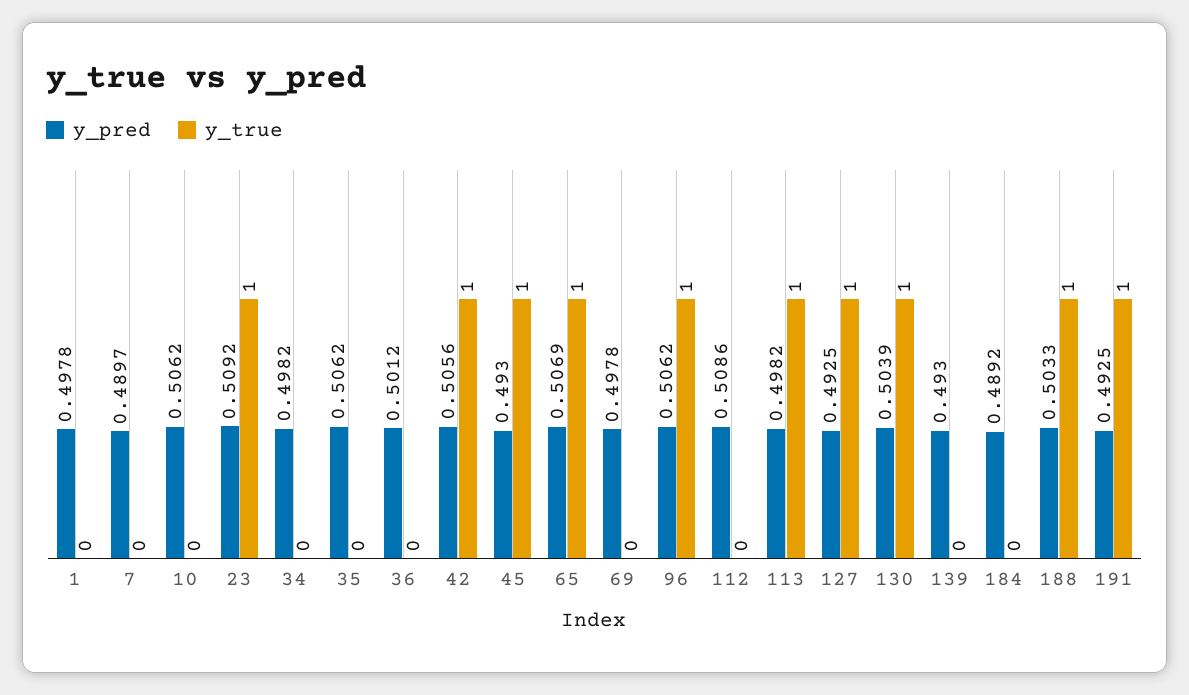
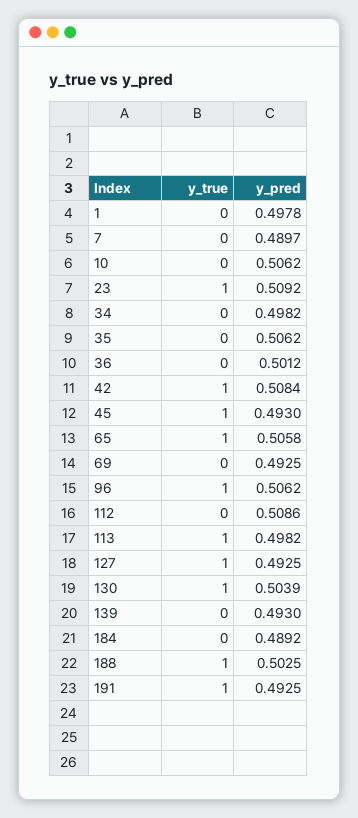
  {
    "y_pred": {
      "1": 0.4978,
      "7": 0.4897,
      "10": 0.5062,
      "23": 0.5092,
      "34": 0.4982,
      "35": 0.5062,
      "36": 0.5012,
-     "42": 0.5056,
+     "42": 0.5084,
      "45": 0.493,
-     "65": 0.5069,
+     "65": 0.5058,
-     "69": 0.4978,
+     "69": 0.4925,
      "96": 0.5062,
      "112": 0.5086,
      "113": 0.4982,
      "127": 0.4925,
      "130": 0.5039,
      "139": 0.493,
      "184": 0.4892,
-     "188": 0.5033,
+     "188": 0.5025,
      "191": 0.4925
    },
    "y_true": {
      "1": 0,
      "7": 0,
      "10": 0,
      "23": 1,
      "34": 0,
      "35": 0,
      "36": 0,
      "42": 1,
      "45": 1,
      "65": 1,
      "69": 0,
      "96": 1,
      "112": 0,
      "113": 1,
      "127": 1,
      "130": 1,
      "139": 0,
      "184": 0,
      "188": 1,
      "191": 1
    }
  }

